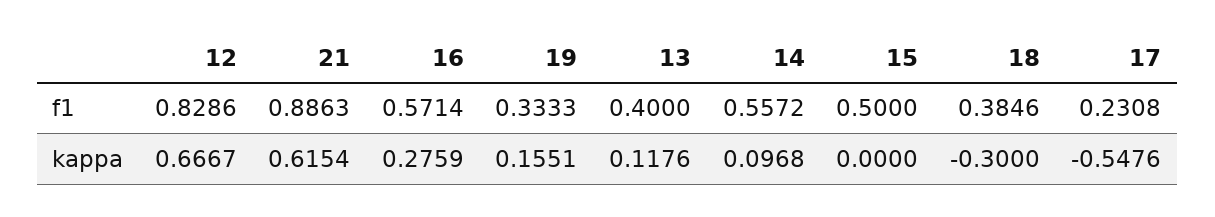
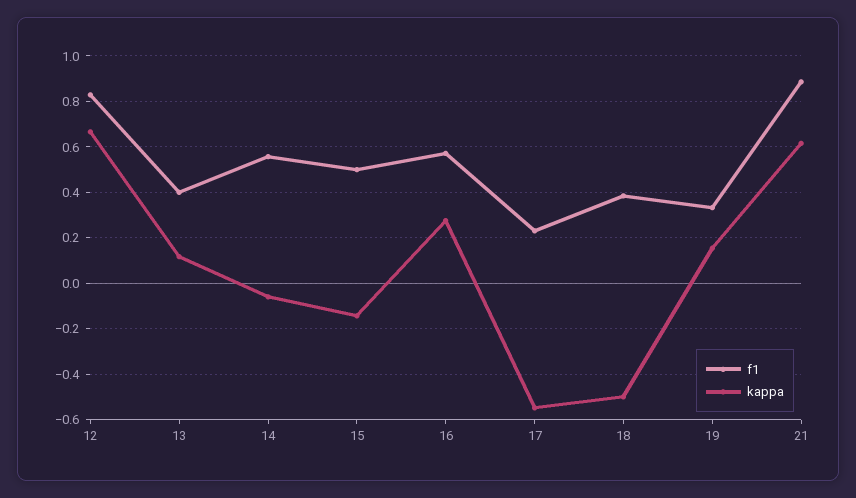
  {
    "f1": {
      "12": 0.8286,
      "21": 0.8863,
      "16": 0.5714,
      "19": 0.3333,
      "13": 0.4,
      "14": 0.5572,
      "15": 0.5,
      "18": 0.3846,
      "17": 0.2308
    },
    "kappa": {
      "12": 0.6667,
      "21": 0.6154,
      "16": 0.2759,
      "19": 0.1551,
      "13": 0.1176,
-     "14": 0.0968,
+     "14": -0.05,
-     "15": 0,
+     "15": -0.15,
-     "18": -0.3,
+     "18": -0.5,
      "17": -0.5476
    }
  }

